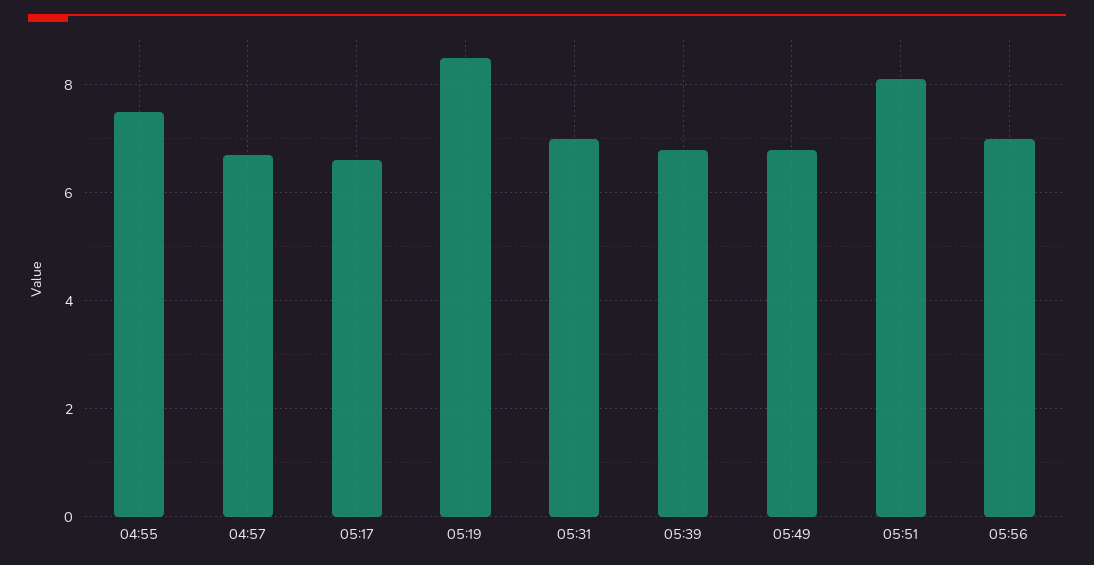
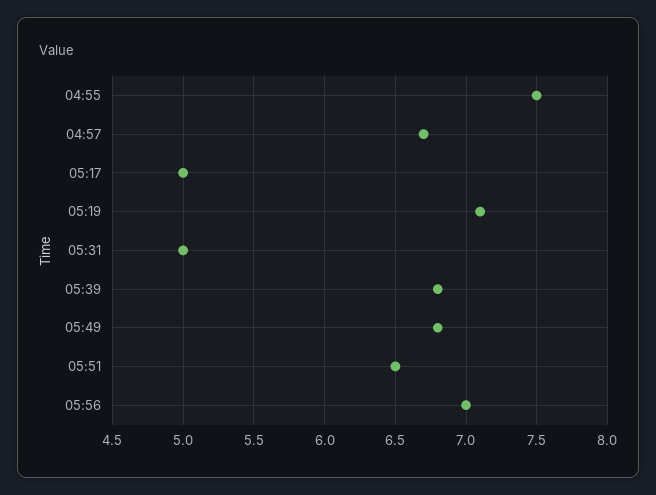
  {
    "04:55": 7.5,
    "04:57": 6.7,
-   "05:17": 6.5,
+   "05:17": 5,
-   "05:19": 8.5,
+   "05:19": 7.1,
-   "05:31": 7,
+   "05:31": 5,
    "05:39": 6.8,
    "05:49": 6.8,
-   "05:51": 8,
+   "05:51": 6.5,
    "05:56": 7
  }

